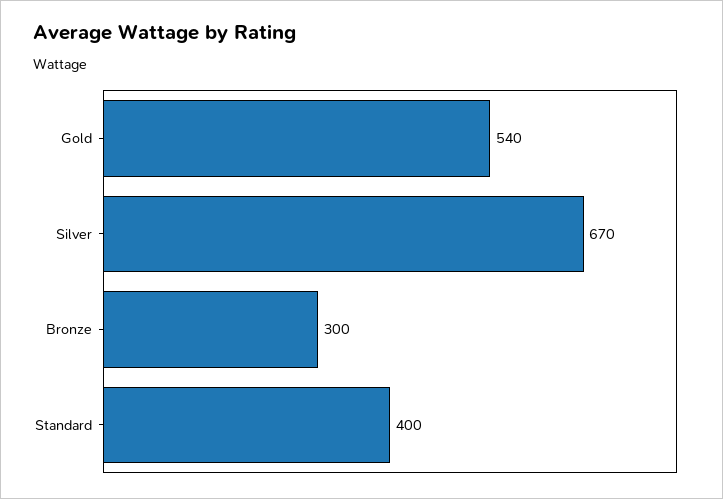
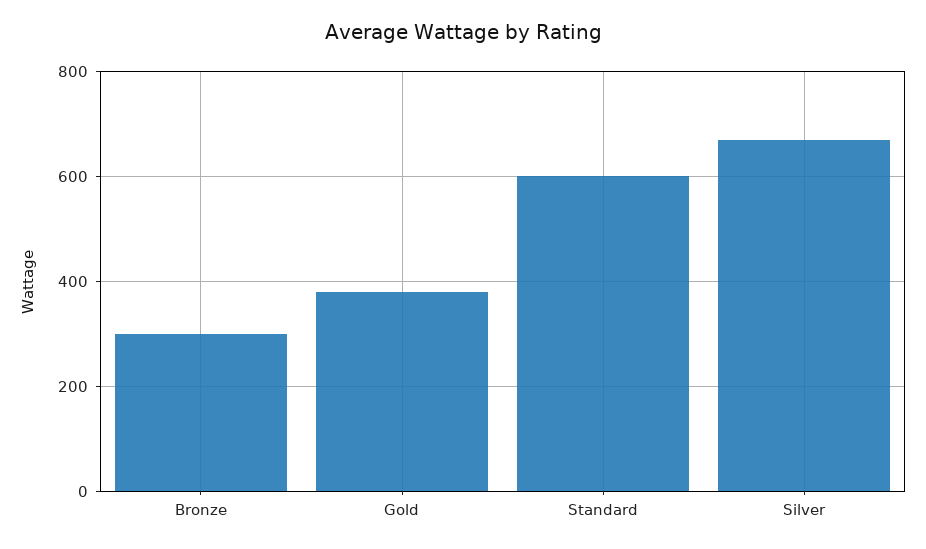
  {
-   "Gold": 540,
+   "Gold": 380,
    "Silver": 670,
    "Bronze": 300,
-   "Standard": 400
+   "Standard": 600
  }

